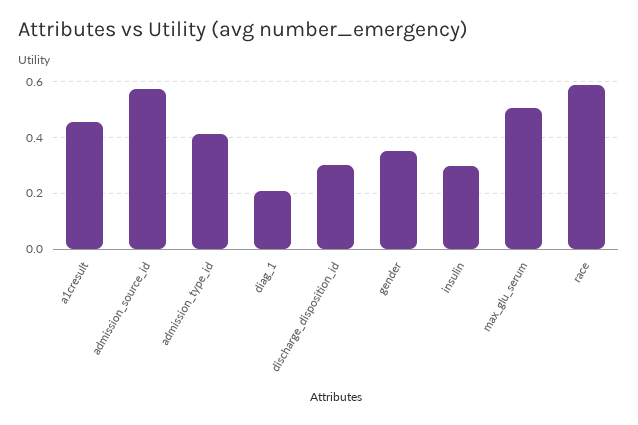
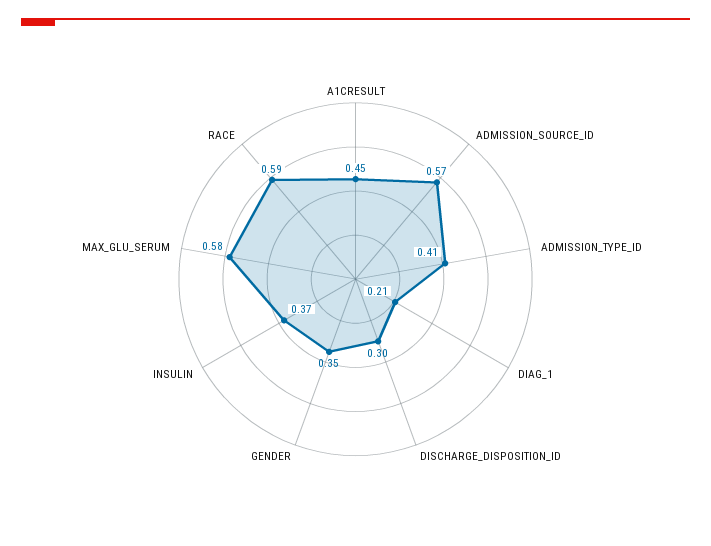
  {
    "a1cresult": 0.45,
    "admission_source_id": 0.57,
    "admission_type_id": 0.41,
    "diag_1": 0.21,
    "discharge_disposition_id": 0.3,
    "gender": 0.35,
-   "insulin": 0.3,
+   "insulin": 0.37,
-   "max_glu_serum": 0.5,
+   "max_glu_serum": 0.58,
    "race": 0.59
  }

